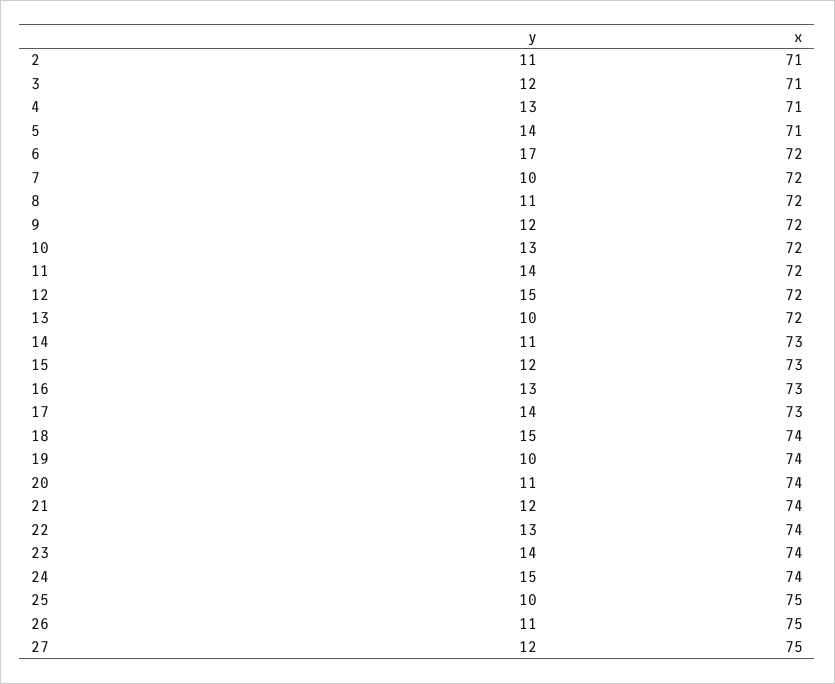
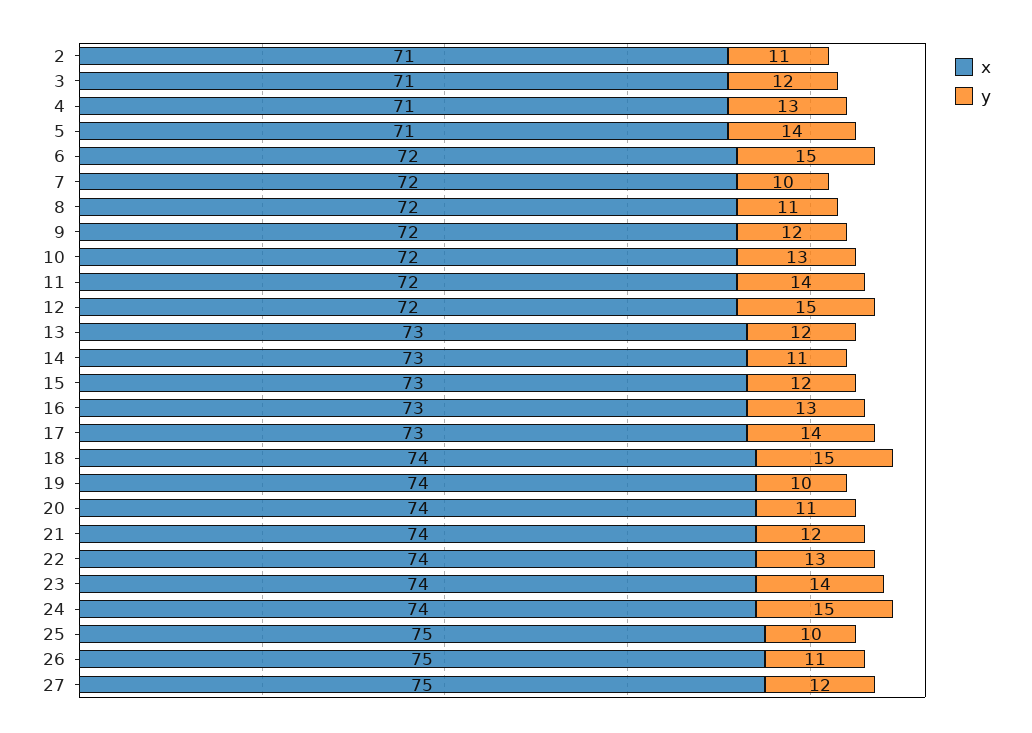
  {
    "y": {
      "2": 11,
      "3": 12,
      "4": 13,
      "5": 14,
-     "6": 17,
+     "6": 15,
      "7": 10,
      "8": 11,
      "9": 12,
      "10": 13,
      "11": 14,
      "12": 15,
-     "13": 10,
+     "13": 12,
      "14": 11,
      "15": 12,
      "16": 13,
      "17": 14,
      "18": 15,
      "19": 10,
      "20": 11,
      "21": 12,
      "22": 13,
      "23": 14,
      "24": 15,
      "25": 10,
      "26": 11,
      "27": 12
    },
    "x": {
      "2": 71,
      "3": 71,
      "4": 71,
      "5": 71,
      "6": 72,
      "7": 72,
      "8": 72,
      "9": 72,
      "10": 72,
      "11": 72,
      "12": 72,
-     "13": 72,
+     "13": 73,
      "14": 73,
      "15": 73,
      "16": 73,
      "17": 73,
      "18": 74,
      "19": 74,
      "20": 74,
      "21": 74,
      "22": 74,
      "23": 74,
      "24": 74,
      "25": 75,
      "26": 75,
      "27": 75
    }
  }

